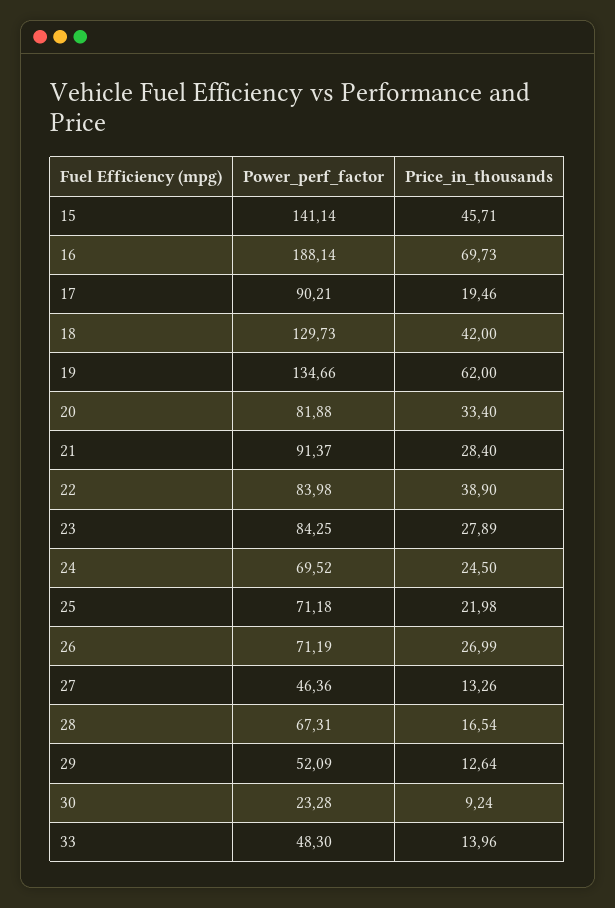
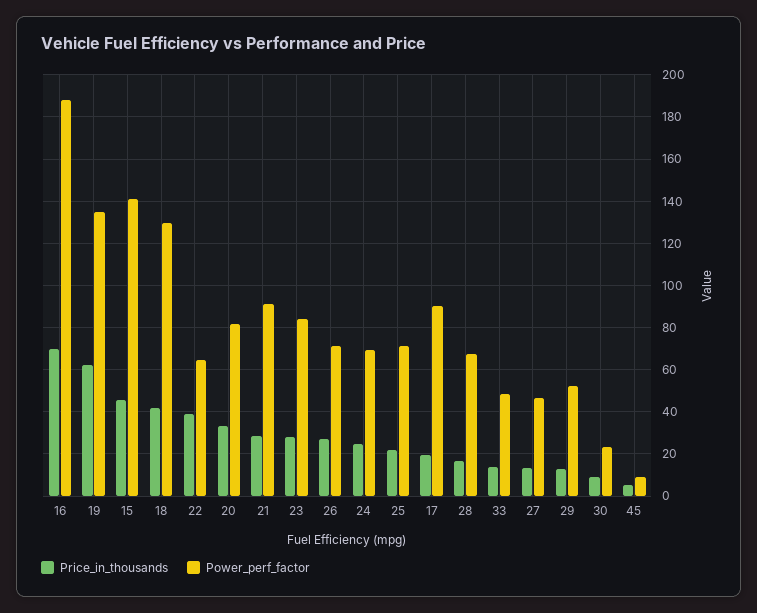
  {
    "Power_perf_factor": {
      "15": 141.14,
      "16": 188.14,
      "17": 90.21,
      "18": 129.73,
      "19": 134.66,
      "20": 81.88,
      "21": 91.37,
-     "22": 83.98,
+     "22": 65,
      "23": 84.25,
      "24": 69.52,
      "25": 71.18,
      "26": 71.19,
      "27": 46.36,
      "28": 67.31,
      "29": 52.09,
      "30": 23.28,
-     "33": 48.3
+     "33": 48.3,
+     "45": 10
    },
    "Price_in_thousands": {
      "15": 45.71,
      "16": 69.73,
      "17": 19.46,
      "18": 42,
      "19": 62,
      "20": 33.4,
      "21": 28.4,
      "22": 38.9,
      "23": 27.89,
      "24": 24.5,
      "25": 21.98,
      "26": 26.99,
      "27": 13.26,
      "28": 16.54,
      "29": 12.64,
      "30": 9.24,
-     "33": 13.96
+     "33": 13.96,
+     "45": 5
    }
  }

